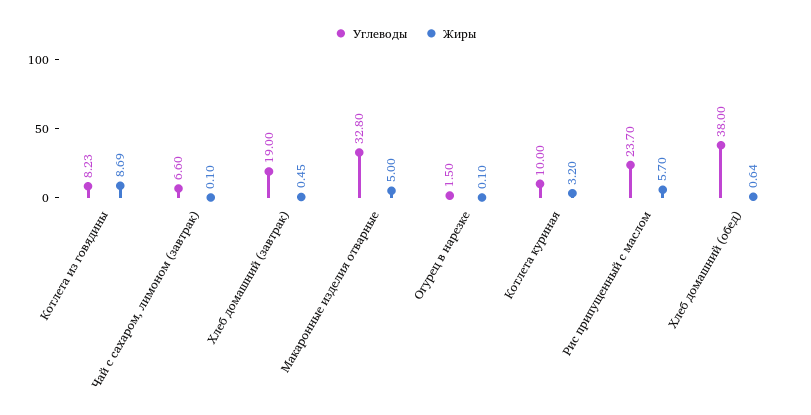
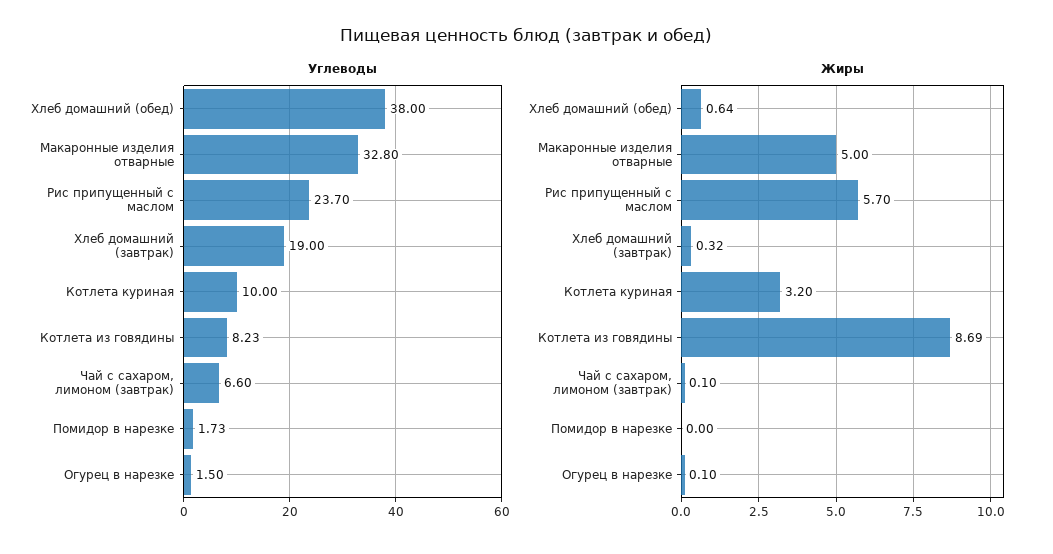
  {
    "Углеводы": {
      "Котлета из говядины": 8.23,
      "Чай с сахаром, лимоном (завтрак)": 6.6,
      "Хлеб домашний (завтрак)": 19,
      "Макаронные изделия отварные": 32.8,
      "Огурец в нарезке": 1.5,
      "Котлета куриная": 10,
      "Рис припущенный с маслом": 23.7,
-     "Хлеб домашний (обед)": 38
+     "Хлеб домашний (обед)": 38,
+     "Помидор в нарезке": 1.73
    },
    "Жиры": {
      "Котлета из говядины": 8.69,
      "Чай с сахаром, лимоном (завтрак)": 0.1,
-     "Хлеб домашний (завтрак)": 0.45,
+     "Хлеб домашний (завтрак)": 0.32,
      "Макаронные изделия отварные": 5,
      "Огурец в нарезке": 0.1,
      "Котлета куриная": 3.2,
      "Рис припущенный с маслом": 5.7,
-     "Хлеб домашний (обед)": 0.64
+     "Хлеб домашний (обед)": 0.64,
+     "Помидор в нарезке": 0
    }
  }

